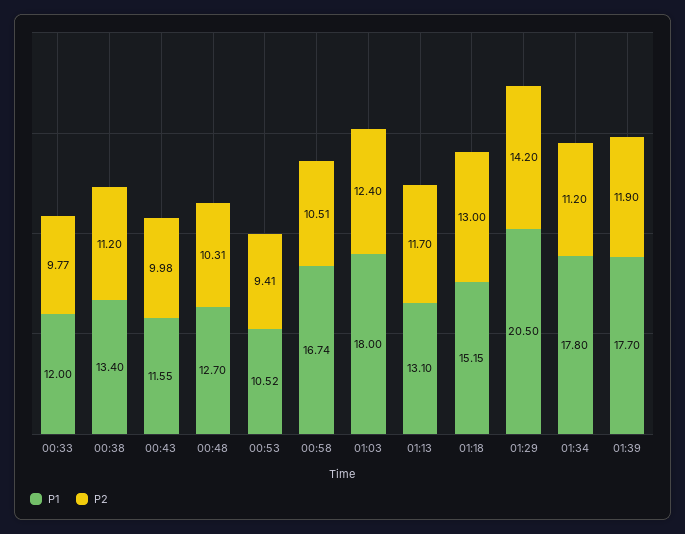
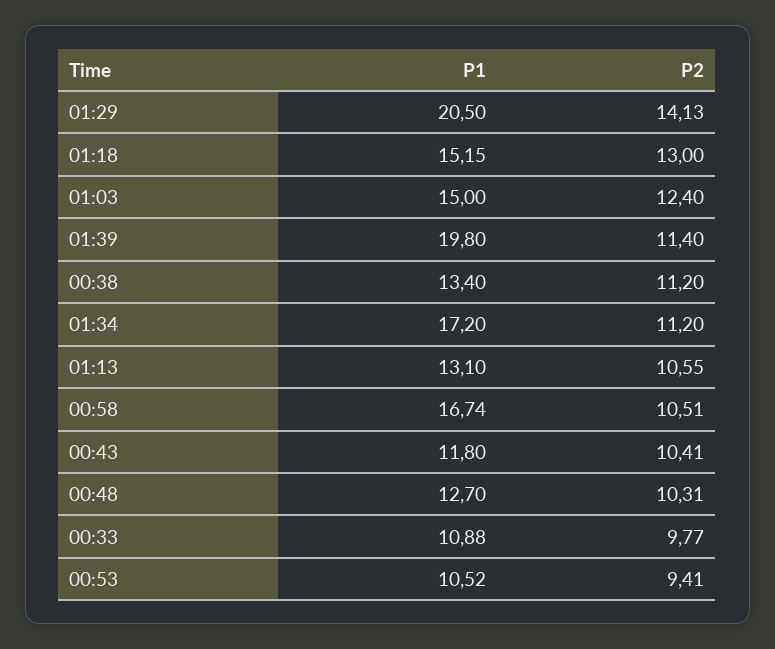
  {
    "P1": {
-     "00:33": 12,
+     "00:33": 10.88,
      "00:38": 13.4,
-     "00:43": 11.55,
+     "00:43": 11.8,
      "00:48": 12.7,
      "00:53": 10.52,
      "00:58": 16.74,
-     "01:03": 18,
+     "01:03": 15,
      "01:13": 13.1,
      "01:18": 15.15,
      "01:29": 20.5,
-     "01:34": 17.8,
+     "01:34": 17.2,
-     "01:39": 17.7
+     "01:39": 19.8
    },
    "P2": {
      "00:33": 9.77,
      "00:38": 11.2,
-     "00:43": 9.98,
+     "00:43": 10.41,
      "00:48": 10.31,
      "00:53": 9.41,
      "00:58": 10.51,
      "01:03": 12.4,
-     "01:13": 11.7,
+     "01:13": 10.55,
      "01:18": 13,
-     "01:29": 14.2,
+     "01:29": 14.13,
      "01:34": 11.2,
-     "01:39": 11.9
+     "01:39": 11.4
    }
  }

